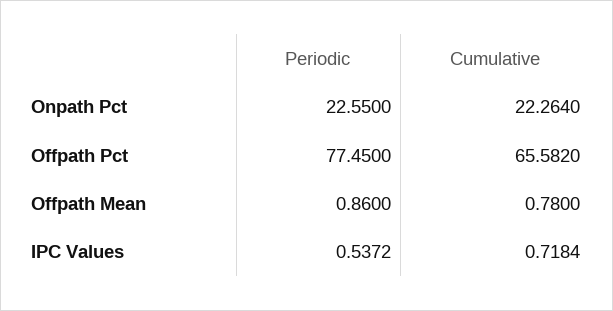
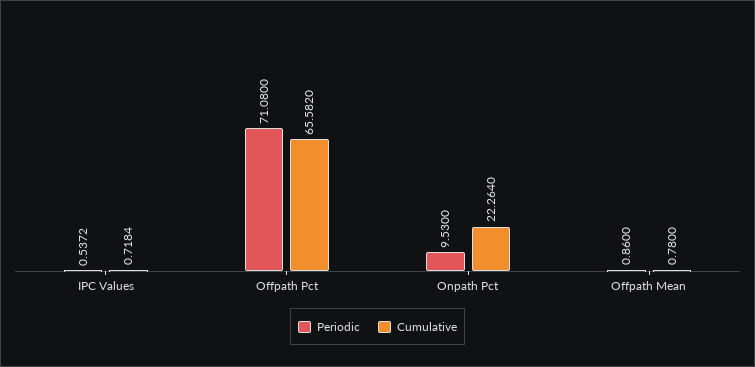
  {
    "Periodic": {
-     "Onpath Pct": 22.55,
+     "Onpath Pct": 9.53,
-     "Offpath Pct": 77.45,
+     "Offpath Pct": 71.08,
      "Offpath Mean": 0.86,
      "IPC Values": 0.5372
    },
    "Cumulative": {
      "Onpath Pct": 22.264,
      "Offpath Pct": 65.582,
      "Offpath Mean": 0.78,
      "IPC Values": 0.7184
    }
  }

